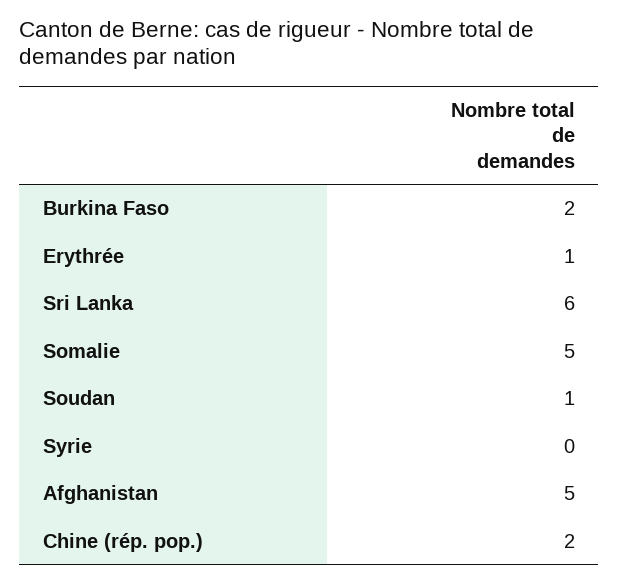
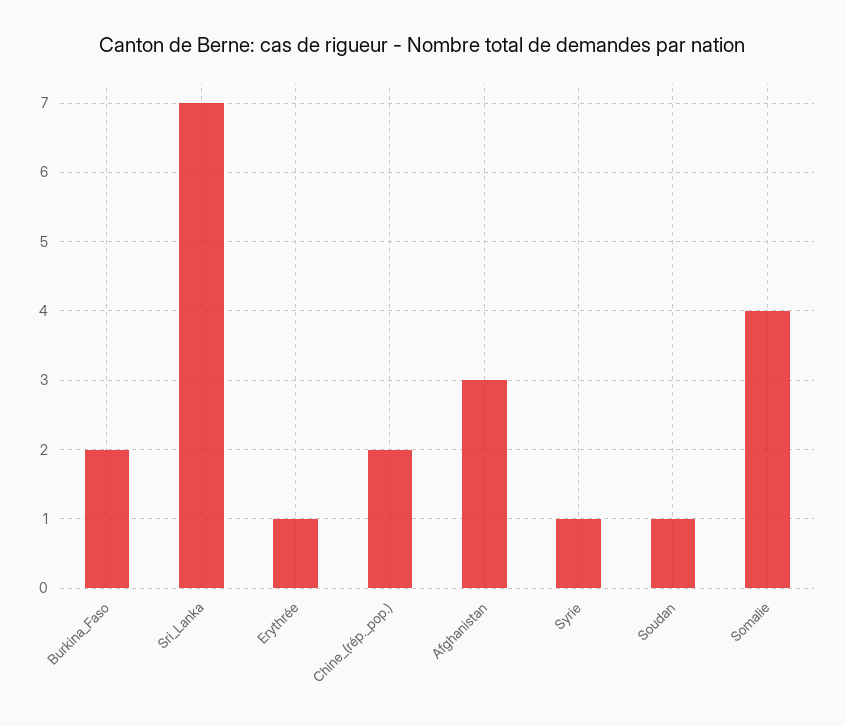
  {
    "Burkina Faso": 2,
    "Erythrée": 1,
-   "Sri Lanka": 6,
+   "Sri Lanka": 7,
-   "Somalie": 5,
+   "Somalie": 4,
    "Soudan": 1,
-   "Syrie": 0,
+   "Syrie": 1,
-   "Afghanistan": 5,
+   "Afghanistan": 3,
    "Chine (rép. pop.)": 2
  }

